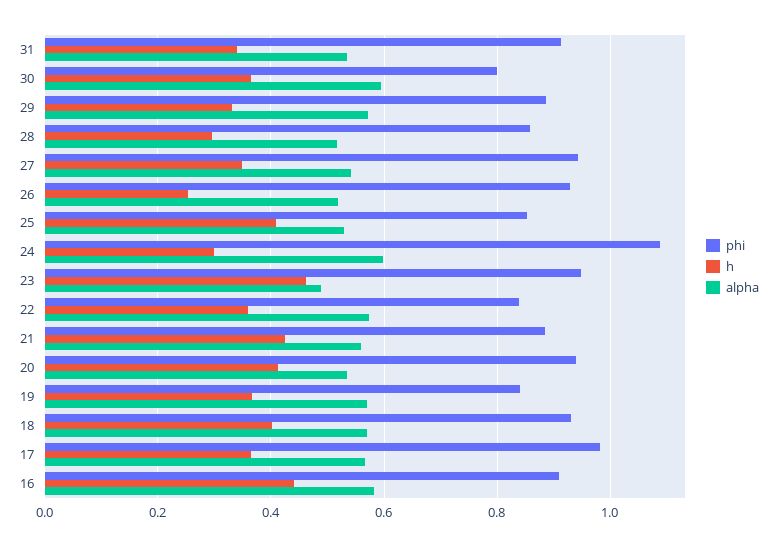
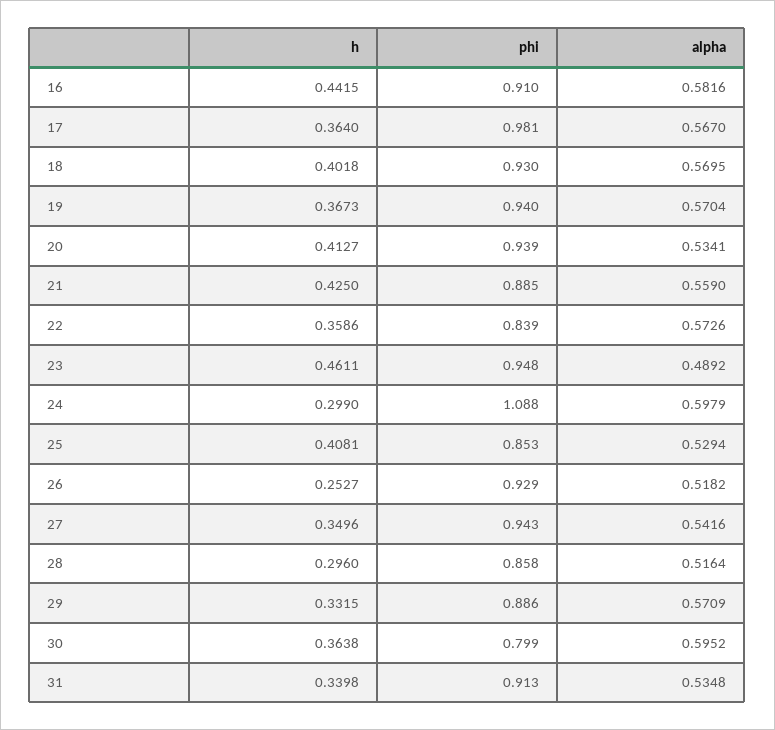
  {
    "phi": {
      "31": 0.913,
      "30": 0.799,
      "29": 0.886,
      "28": 0.858,
      "27": 0.943,
      "26": 0.929,
      "25": 0.853,
      "24": 1.088,
      "23": 0.948,
      "22": 0.839,
      "21": 0.885,
      "20": 0.939,
-     "19": 0.84,
+     "19": 0.94,
      "18": 0.93,
      "17": 0.981,
      "16": 0.91
    },
    "h": {
      "31": 0.3398,
      "30": 0.3638,
      "29": 0.3315,
      "28": 0.296,
      "27": 0.3496,
      "26": 0.2527,
      "25": 0.4081,
      "24": 0.299,
      "23": 0.4611,
      "22": 0.3586,
      "21": 0.425,
      "20": 0.4127,
      "19": 0.3673,
      "18": 0.4018,
      "17": 0.364,
      "16": 0.4415
    },
    "alpha": {
      "31": 0.5348,
      "30": 0.5952,
      "29": 0.5709,
      "28": 0.5164,
      "27": 0.5416,
      "26": 0.5182,
      "25": 0.5294,
      "24": 0.5979,
      "23": 0.4892,
      "22": 0.5726,
      "21": 0.559,
      "20": 0.5341,
      "19": 0.5704,
      "18": 0.5695,
      "17": 0.567,
      "16": 0.5816
    }
  }

